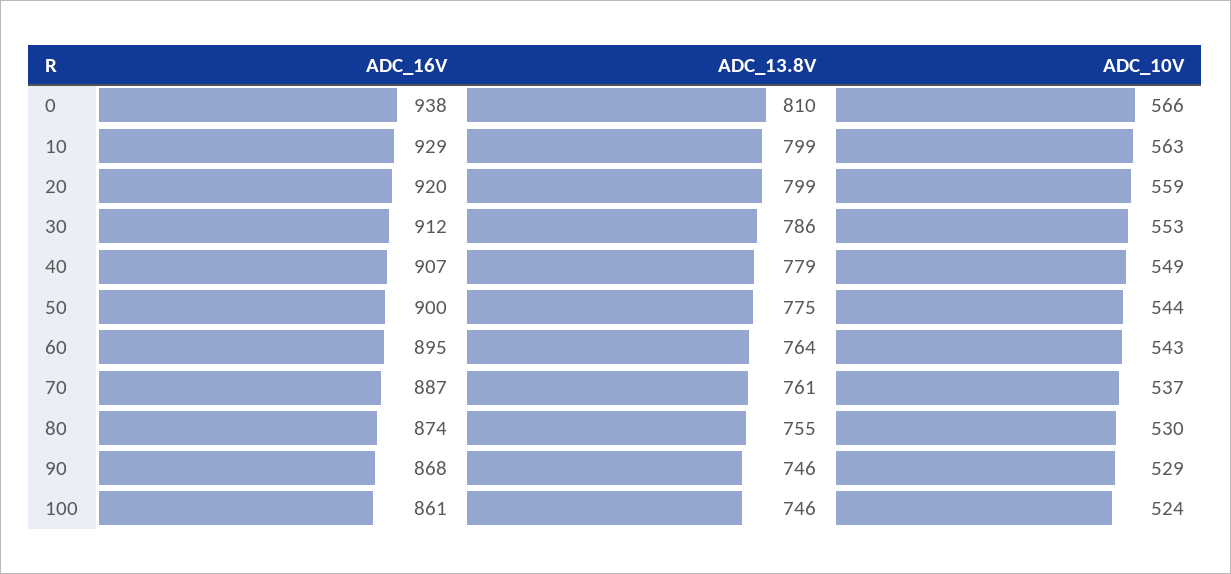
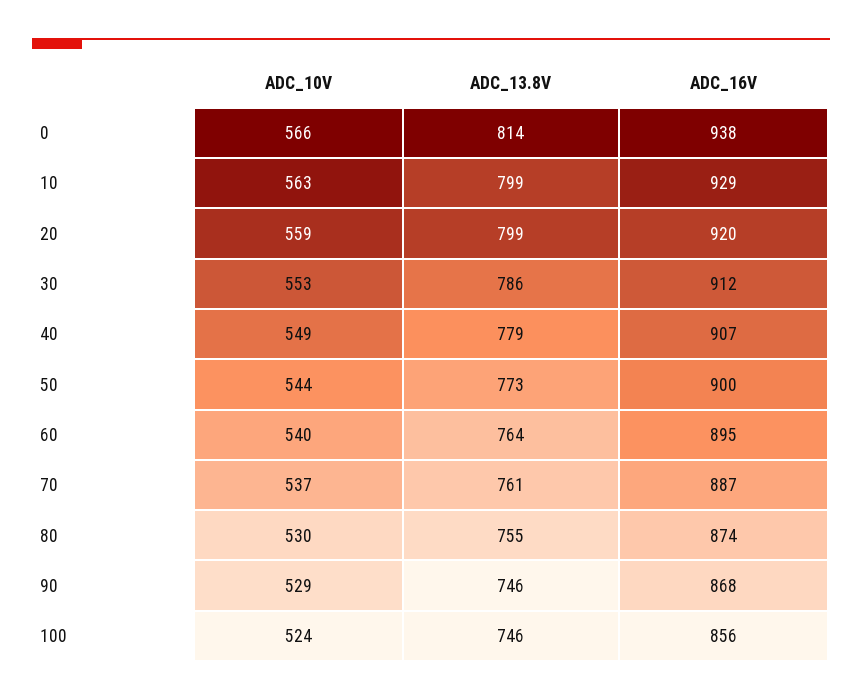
  {
    "ADC_16V": {
      "0": 938,
      "10": 929,
      "20": 920,
      "30": 912,
      "40": 907,
      "50": 900,
      "60": 895,
      "70": 887,
      "80": 874,
      "90": 868,
-     "100": 861
+     "100": 856
    },
    "ADC_13.8V": {
-     "0": 810,
+     "0": 814,
      "10": 799,
      "20": 799,
      "30": 786,
      "40": 779,
-     "50": 775,
+     "50": 773,
      "60": 764,
      "70": 761,
      "80": 755,
      "90": 746,
      "100": 746
    },
    "ADC_10V": {
      "0": 566,
      "10": 563,
      "20": 559,
      "30": 553,
      "40": 549,
      "50": 544,
-     "60": 543,
+     "60": 540,
      "70": 537,
      "80": 530,
      "90": 529,
      "100": 524
    }
  }

